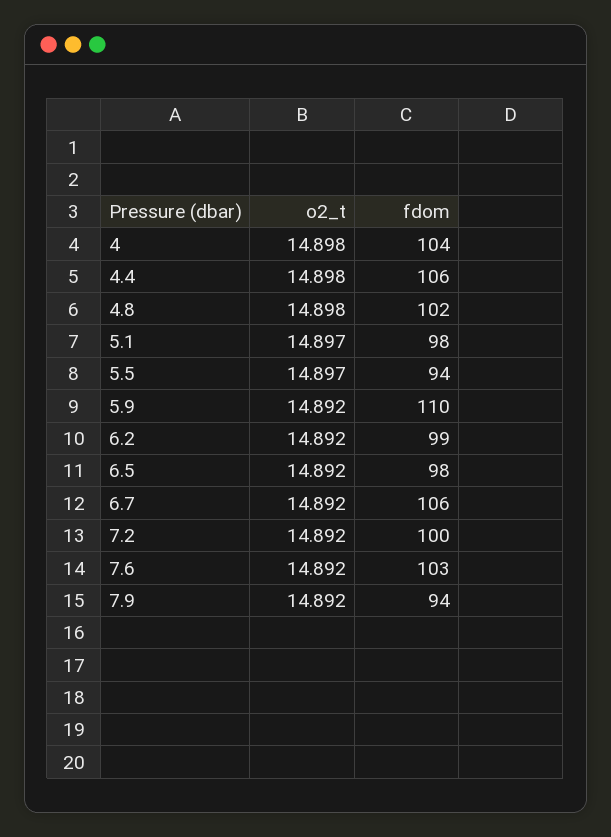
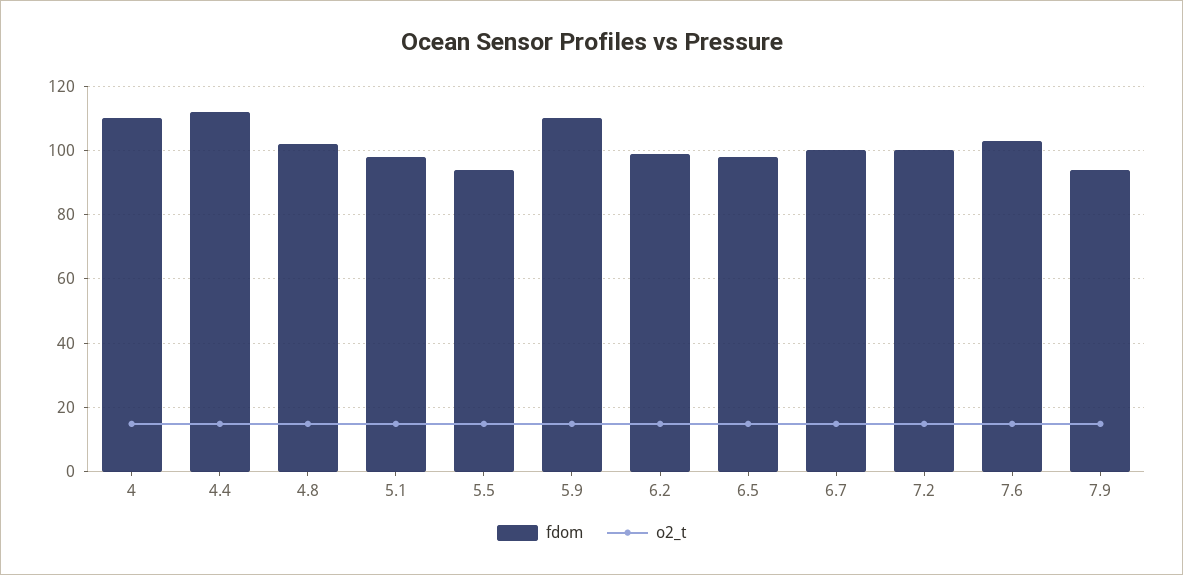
  {
    "o2_t": {
      "4": 14.898,
      "4.4": 14.898,
      "4.8": 14.898,
      "5.1": 14.897,
      "5.5": 14.897,
      "5.9": 14.892,
      "6.2": 14.892,
      "6.5": 14.892,
      "6.7": 14.892,
      "7.2": 14.892,
      "7.6": 14.892,
      "7.9": 14.892
    },
    "fdom": {
-     "4": 104,
+     "4": 110,
-     "4.4": 106,
+     "4.4": 112,
      "4.8": 102,
      "5.1": 98,
      "5.5": 94,
      "5.9": 110,
      "6.2": 99,
      "6.5": 98,
-     "6.7": 106,
+     "6.7": 100,
      "7.2": 100,
      "7.6": 103,
      "7.9": 94
    }
  }

